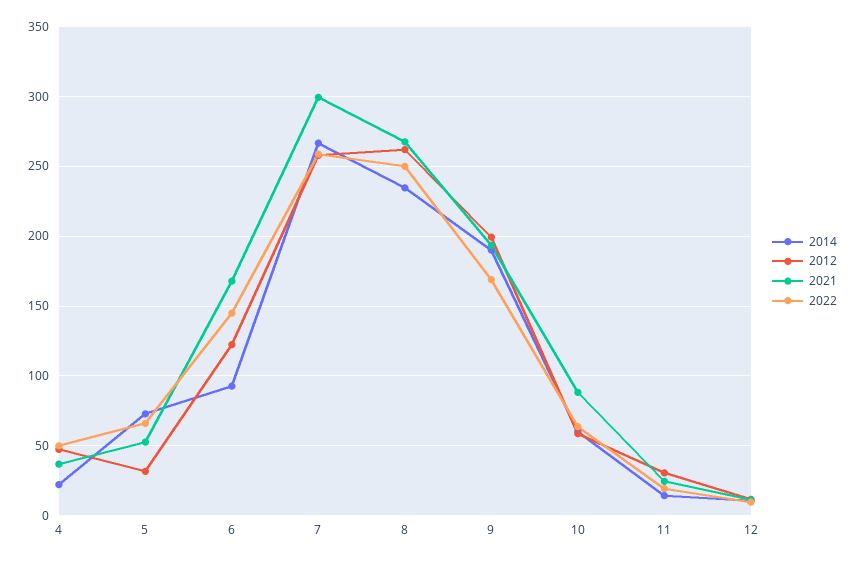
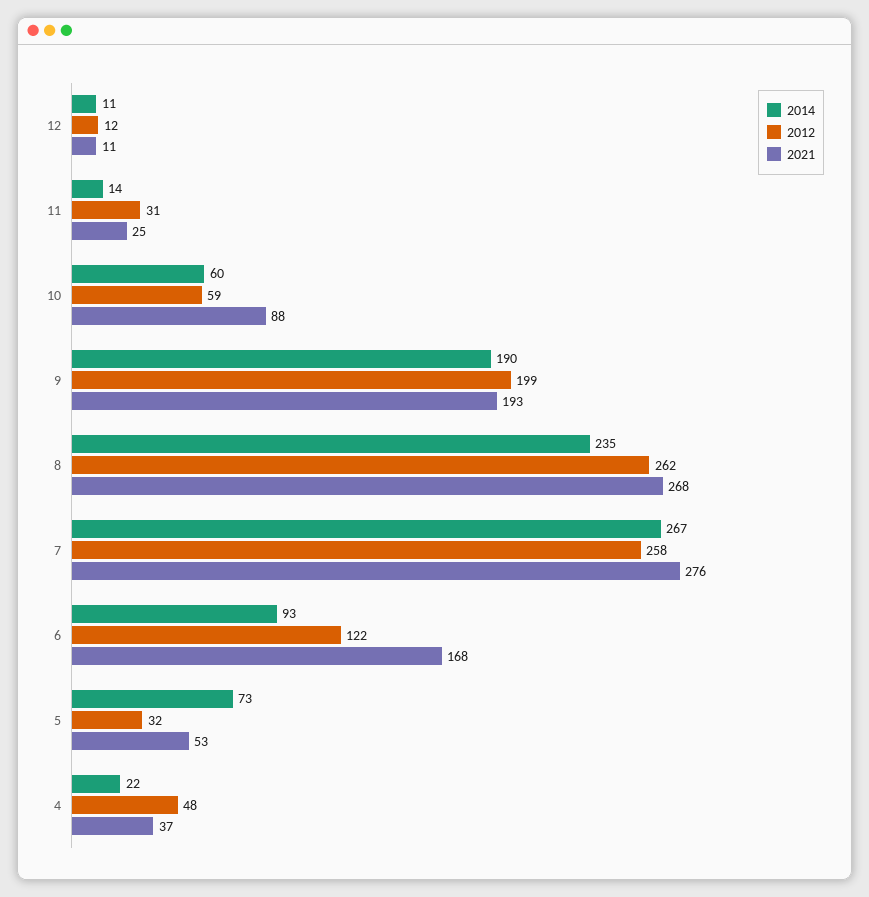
  {
    "2014": {
      "4": 22,
      "5": 73,
      "6": 93,
      "7": 267,
      "8": 235,
      "9": 190,
      "10": 60,
      "11": 14,
      "12": 11
    },
    "2012": {
      "4": 48,
      "5": 32,
      "6": 122,
      "7": 258,
      "8": 262,
      "9": 199,
      "10": 59,
      "11": 31,
      "12": 12
    },
    "2021": {
      "4": 37,
      "5": 53,
      "6": 168,
-     "7": 300,
+     "7": 276,
      "8": 268,
      "9": 193,
      "10": 88,
      "11": 25,
      "12": 11
-   },
+   }
-   "2022": {
-     "4": 50,
-     "5": 65,
-     "6": 145,
-     "7": 260,
-     "8": 250,
-     "9": 170,
-     "10": 65,
-     "11": 20,
-     "12": 10
-   }
  }

